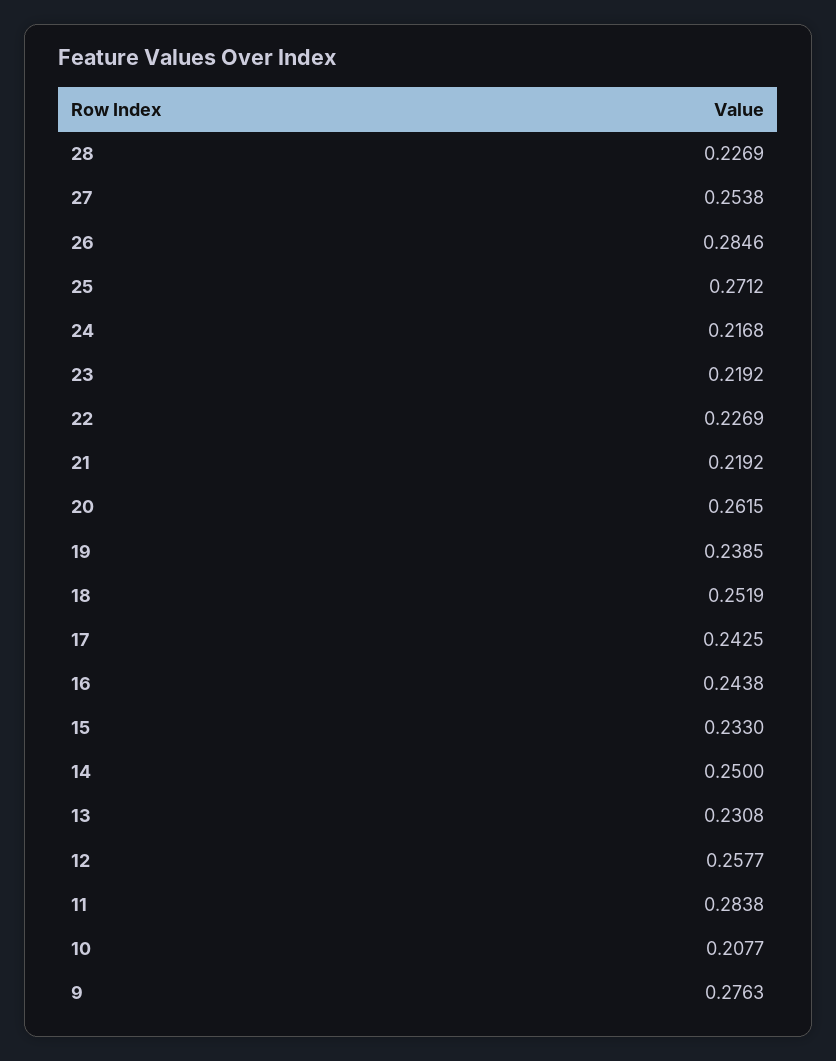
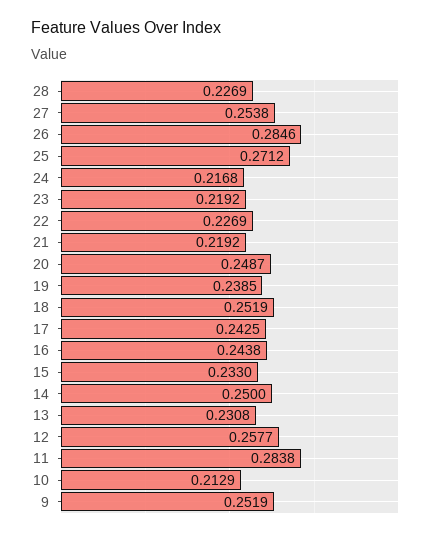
  {
    "28": 0.2269,
    "27": 0.2538,
    "26": 0.2846,
    "25": 0.2712,
    "24": 0.2168,
    "23": 0.2192,
    "22": 0.2269,
    "21": 0.2192,
-   "20": 0.2615,
+   "20": 0.2487,
    "19": 0.2385,
    "18": 0.2519,
    "17": 0.2425,
    "16": 0.2438,
    "15": 0.233,
    "14": 0.25,
    "13": 0.2308,
    "12": 0.2577,
    "11": 0.2838,
-   "10": 0.2077,
+   "10": 0.2129,
-   "9": 0.2763
+   "9": 0.2519
  }

